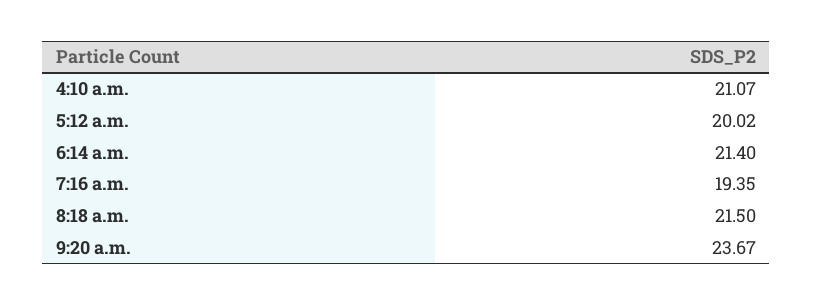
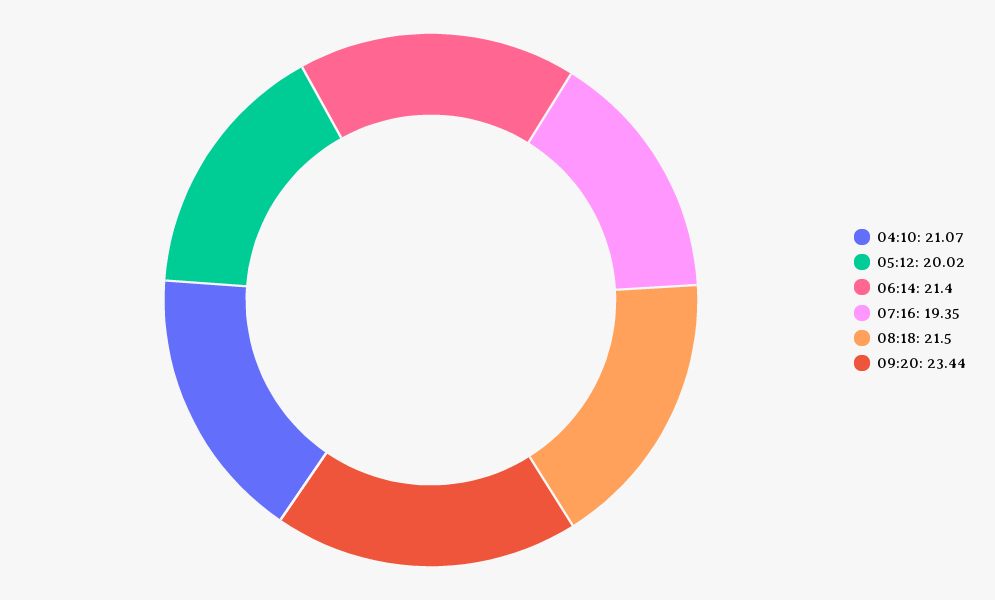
  {
    "4:10 a.m.": 21.07,
    "5:12 a.m.": 20.02,
    "6:14 a.m.": 21.4,
    "7:16 a.m.": 19.35,
    "8:18 a.m.": 21.5,
-   "9:20 a.m.": 23.67
+   "9:20 a.m.": 23.44
  }

